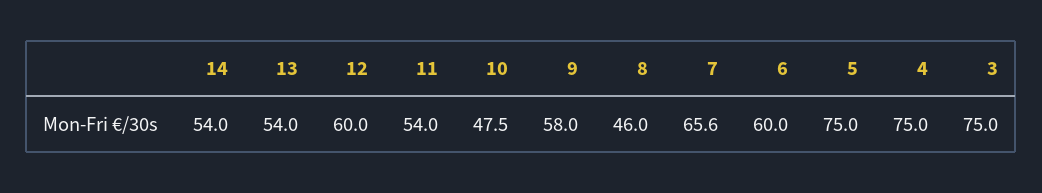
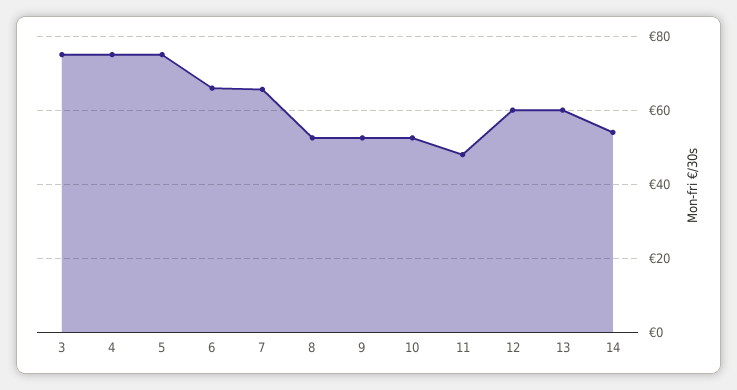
  {
    "14": 54,
-   "13": 54,
+   "13": 60,
    "12": 60,
-   "11": 54,
+   "11": 48,
-   "10": 47.5,
+   "10": 52,
-   "9": 58,
+   "9": 52,
-   "8": 46,
+   "8": 52,
    "7": 65.6,
-   "6": 60,
+   "6": 66,
    "5": 75,
    "4": 75,
    "3": 75
  }

